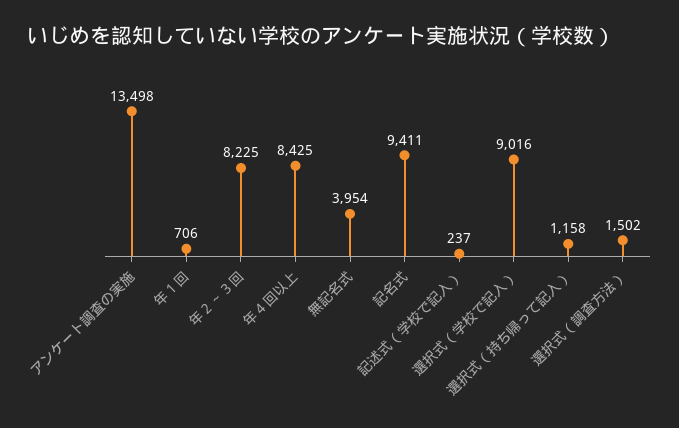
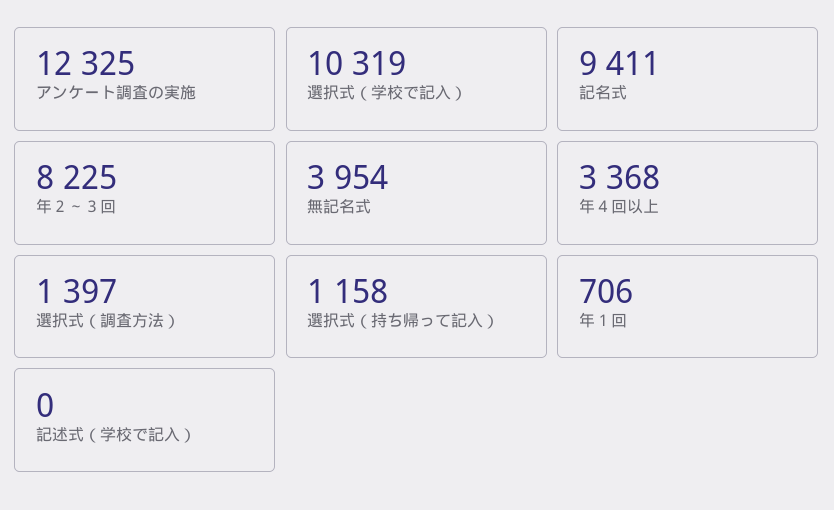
  {
-   "アンケート調査の実施": 13498,
+   "アンケート調査の実施": 12325,
    "年１回": 706,
    "年２～３回": 8225,
-   "年４回以上": 8425,
+   "年４回以上": 3368,
    "無記名式": 3954,
    "記名式": 9411,
-   "記述式（学校で記入）": 237,
+   "記述式（学校で記入）": 0,
-   "選択式（学校で記入）": 9016,
+   "選択式（学校で記入）": 10319,
    "選択式（持ち帰って記入）": 1158,
-   "選択式（調査方法）": 1502
+   "選択式（調査方法）": 1397
  }

